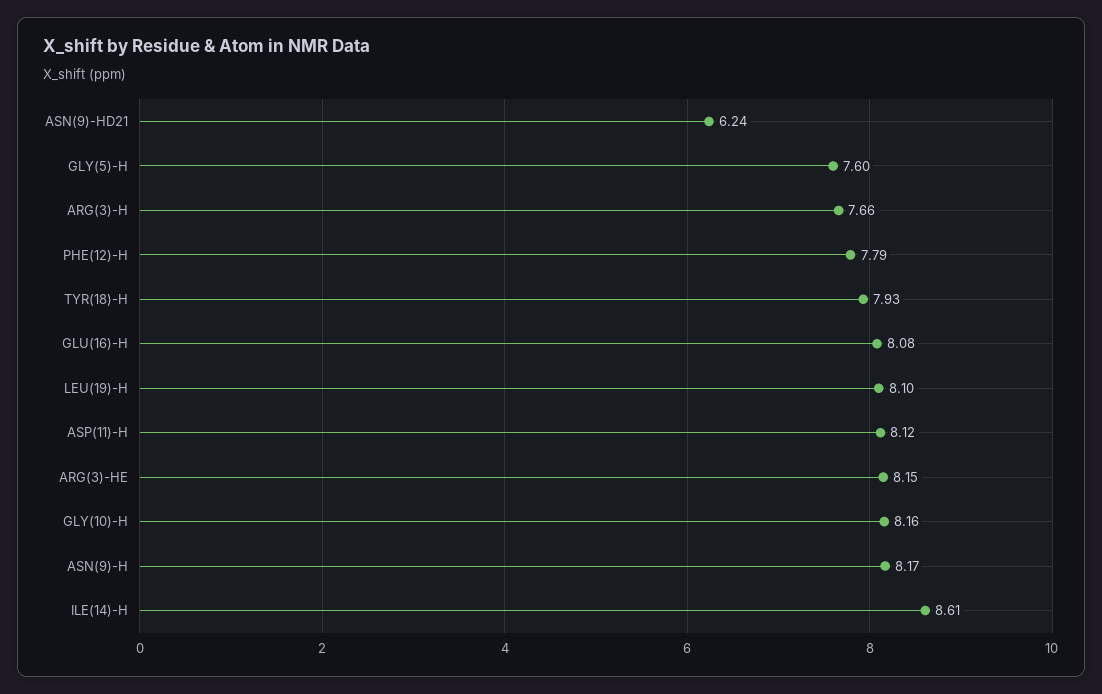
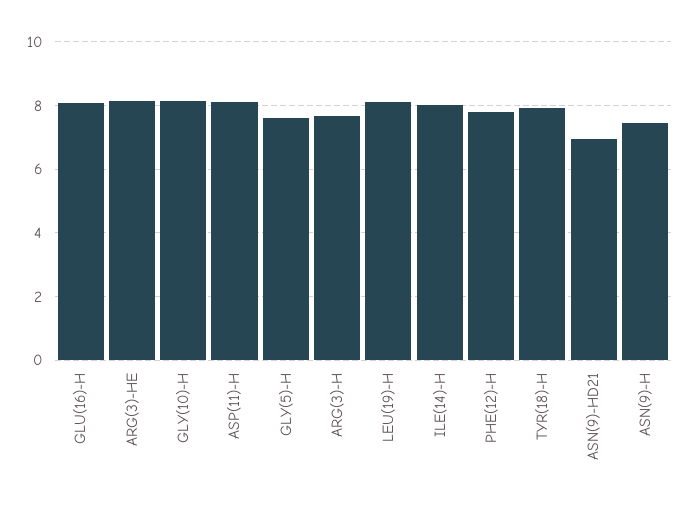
  {
-   "ASN(9)-HD21": 6.24,
+   "ASN(9)-HD21": 7,
    "GLY(5)-H": 7.6,
    "ARG(3)-H": 7.66,
    "PHE(12)-H": 7.79,
    "TYR(18)-H": 7.93,
    "GLU(16)-H": 8.08,
    "LEU(19)-H": 8.1,
    "ASP(11)-H": 8.12,
    "ARG(3)-HE": 8.15,
    "GLY(10)-H": 8.16,
-   "ASN(9)-H": 8.17,
+   "ASN(9)-H": 7.4,
-   "ILE(14)-H": 8.61
+   "ILE(14)-H": 8
  }

